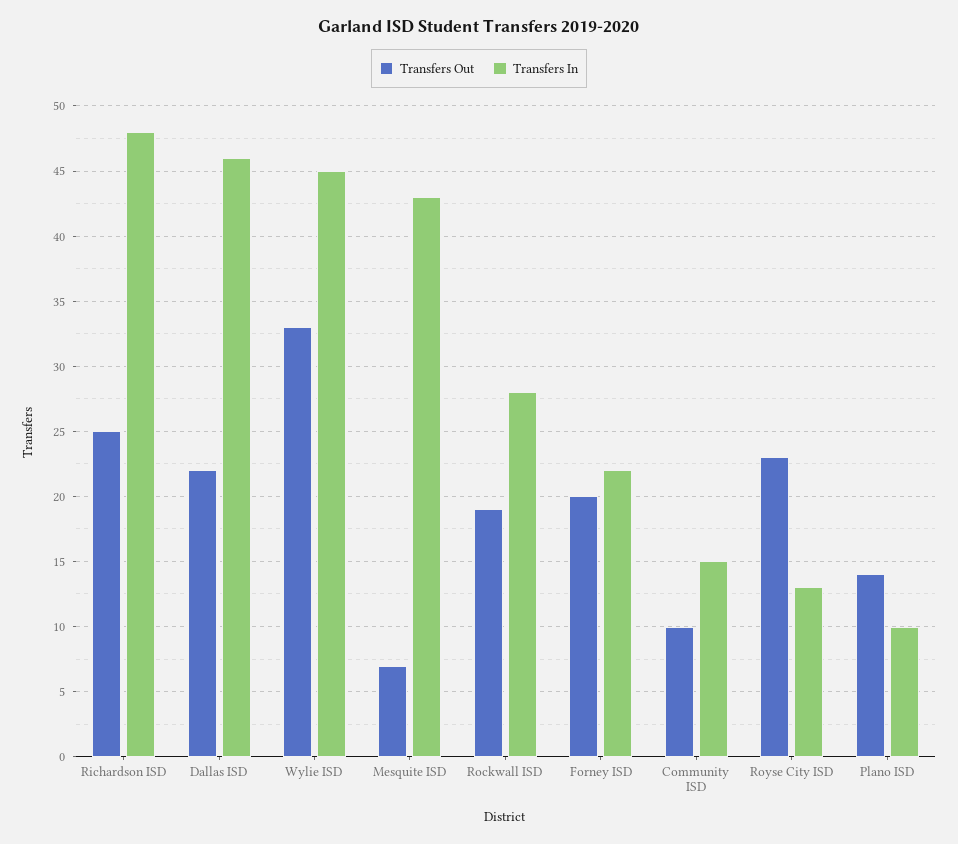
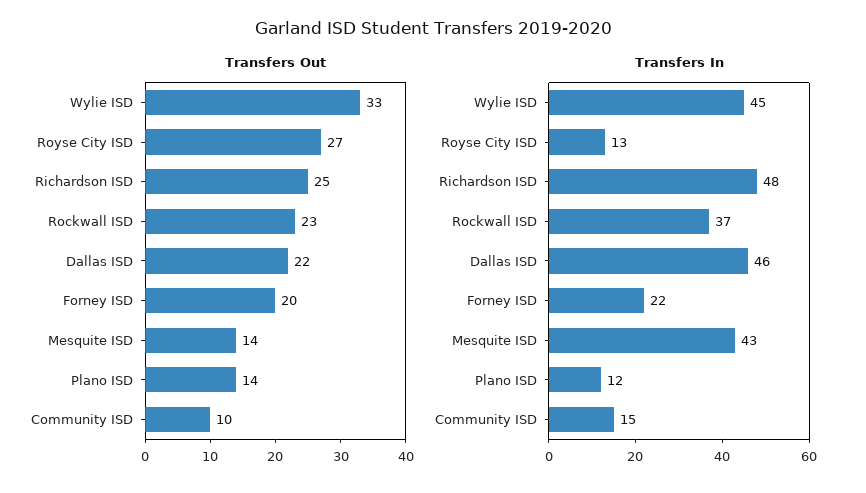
  {
    "Transfers Out": {
      "Richardson ISD": 25,
      "Dallas ISD": 22,
      "Wylie ISD": 33,
-     "Mesquite ISD": 7,
+     "Mesquite ISD": 14,
-     "Rockwall ISD": 19,
+     "Rockwall ISD": 23,
      "Forney ISD": 20,
      "Community ISD": 10,
-     "Royse City ISD": 23,
+     "Royse City ISD": 27,
      "Plano ISD": 14
    },
    "Transfers In": {
      "Richardson ISD": 48,
      "Dallas ISD": 46,
      "Wylie ISD": 45,
      "Mesquite ISD": 43,
-     "Rockwall ISD": 28,
+     "Rockwall ISD": 37,
      "Forney ISD": 22,
      "Community ISD": 15,
      "Royse City ISD": 13,
-     "Plano ISD": 10
+     "Plano ISD": 12
    }
  }

